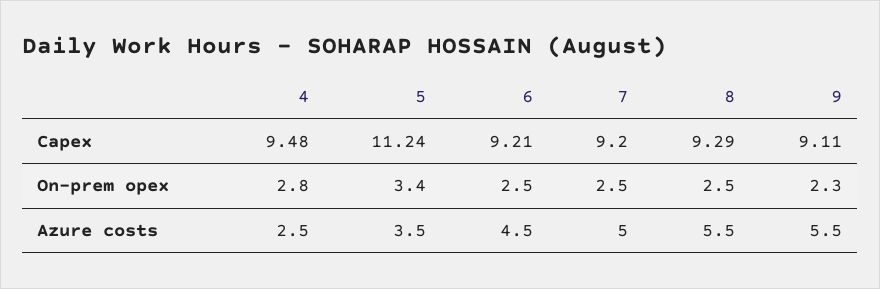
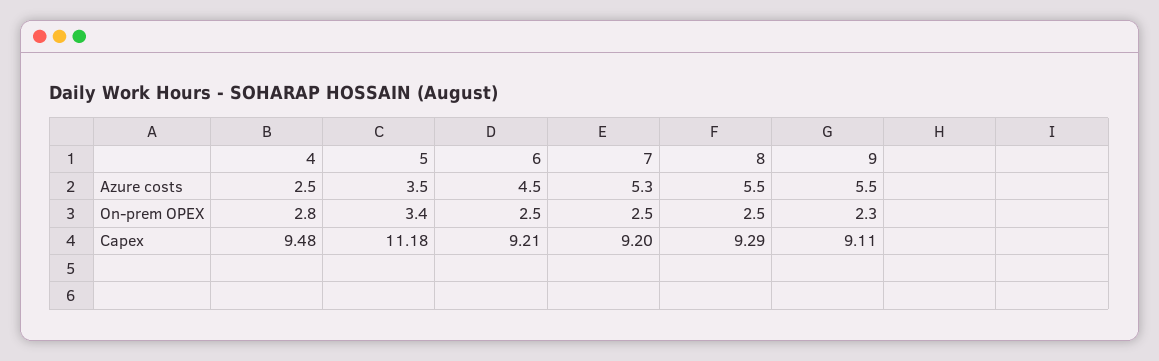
  {
    "4": {
      "Capex": 9.48,
      "On-prem opex": 2.8,
      "Azure costs": 2.5
    },
    "5": {
-     "Capex": 11.24,
+     "Capex": 11.18,
      "On-prem opex": 3.4,
      "Azure costs": 3.5
    },
    "6": {
      "Capex": 9.21,
      "On-prem opex": 2.5,
      "Azure costs": 4.5
    },
    "7": {
      "Capex": 9.2,
      "On-prem opex": 2.5,
-     "Azure costs": 5
+     "Azure costs": 5.3
    },
    "8": {
      "Capex": 9.29,
      "On-prem opex": 2.5,
      "Azure costs": 5.5
    },
    "9": {
      "Capex": 9.11,
      "On-prem opex": 2.3,
      "Azure costs": 5.5
    }
  }

